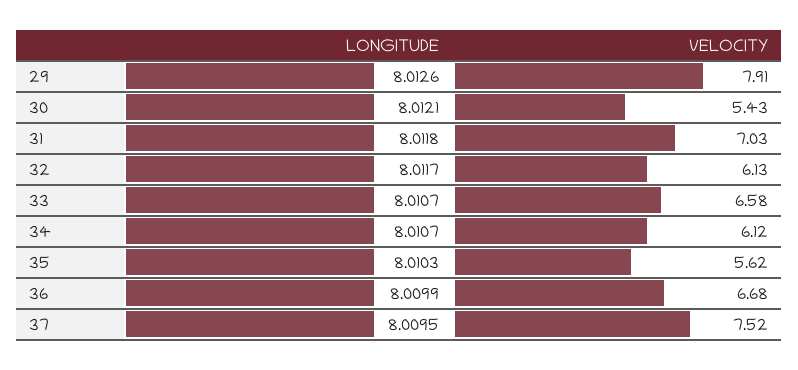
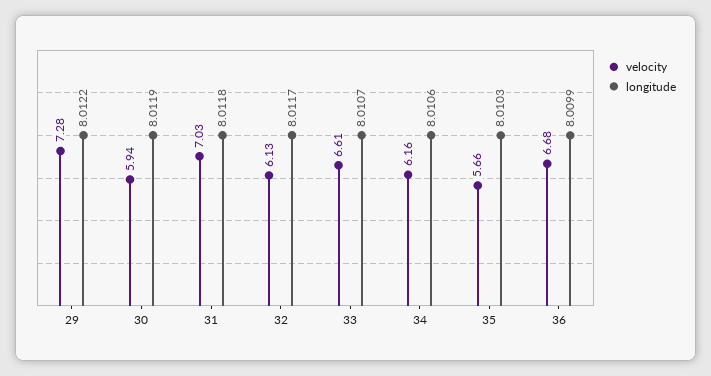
  {
    "LONGITUDE": {
-     "29": 8.0126,
+     "29": 8.0122,
-     "30": 8.0121,
+     "30": 8.0119,
      "31": 8.0118,
      "32": 8.0117,
      "33": 8.0107,
-     "34": 8.0107,
+     "34": 8.0106,
      "35": 8.0103,
-     "36": 8.0099,
+     "36": 8.0099
-     "37": 8.0095
    },
    "VELOCITY": {
-     "29": 7.91,
+     "29": 7.28,
-     "30": 5.43,
+     "30": 5.94,
      "31": 7.03,
      "32": 6.13,
-     "33": 6.58,
+     "33": 6.61,
-     "34": 6.12,
+     "34": 6.16,
-     "35": 5.62,
+     "35": 5.66,
-     "36": 6.68,
+     "36": 6.68
-     "37": 7.52
    }
  }

